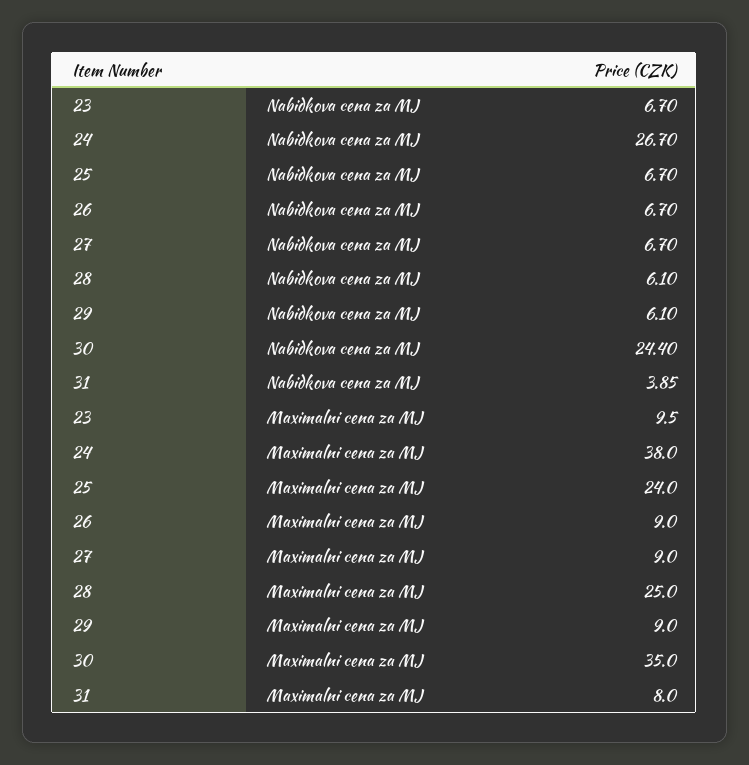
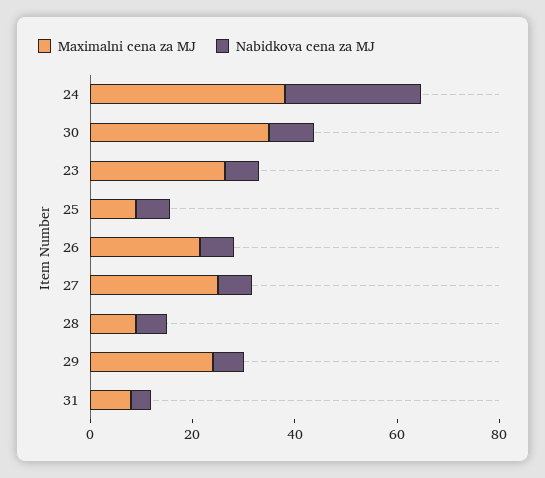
  {
    "Nabidkova cena za MJ": {
      "23": 6.7,
      "24": 26.7,
      "25": 6.7,
      "26": 6.7,
      "27": 6.7,
      "28": 6.1,
      "29": 6.1,
-     "30": 24.4,
+     "30": 10,
      "31": 3.85
    },
    "Maximalni cena za MJ": {
-     "23": 9.5,
+     "23": 25,
      "24": 38,
-     "25": 24,
+     "25": 10,
-     "26": 9,
+     "26": 20,
-     "27": 9,
+     "27": 25,
-     "28": 25,
+     "28": 10,
-     "29": 9,
+     "29": 25,
      "30": 35,
      "31": 8
    }
  }

